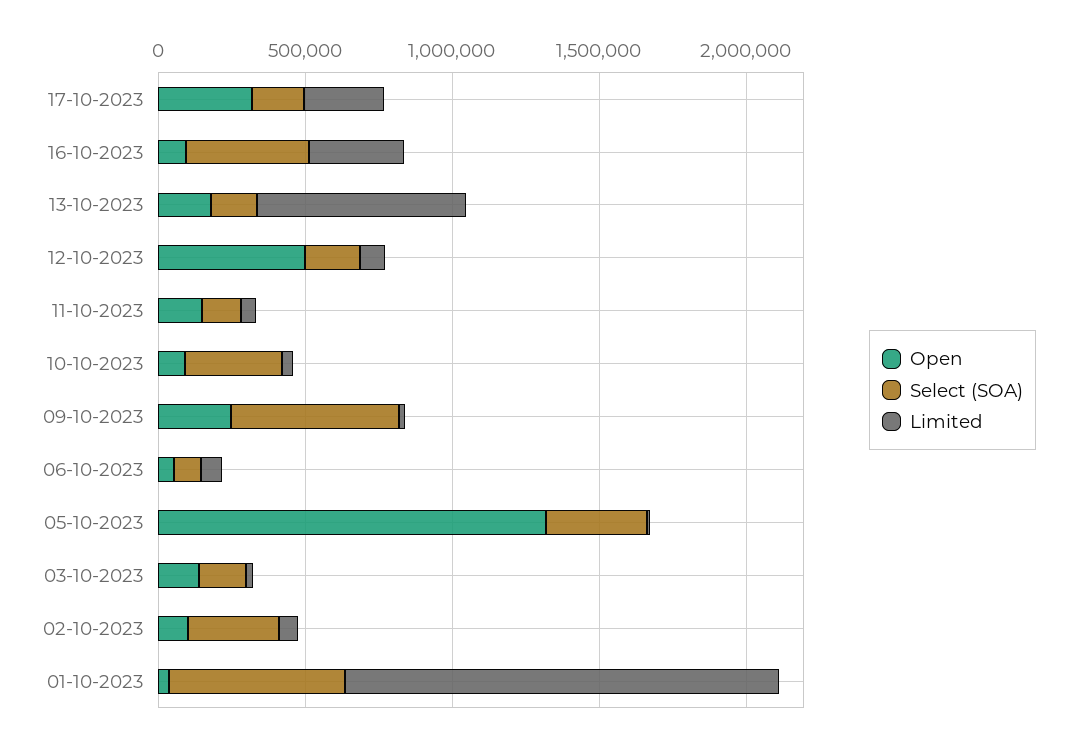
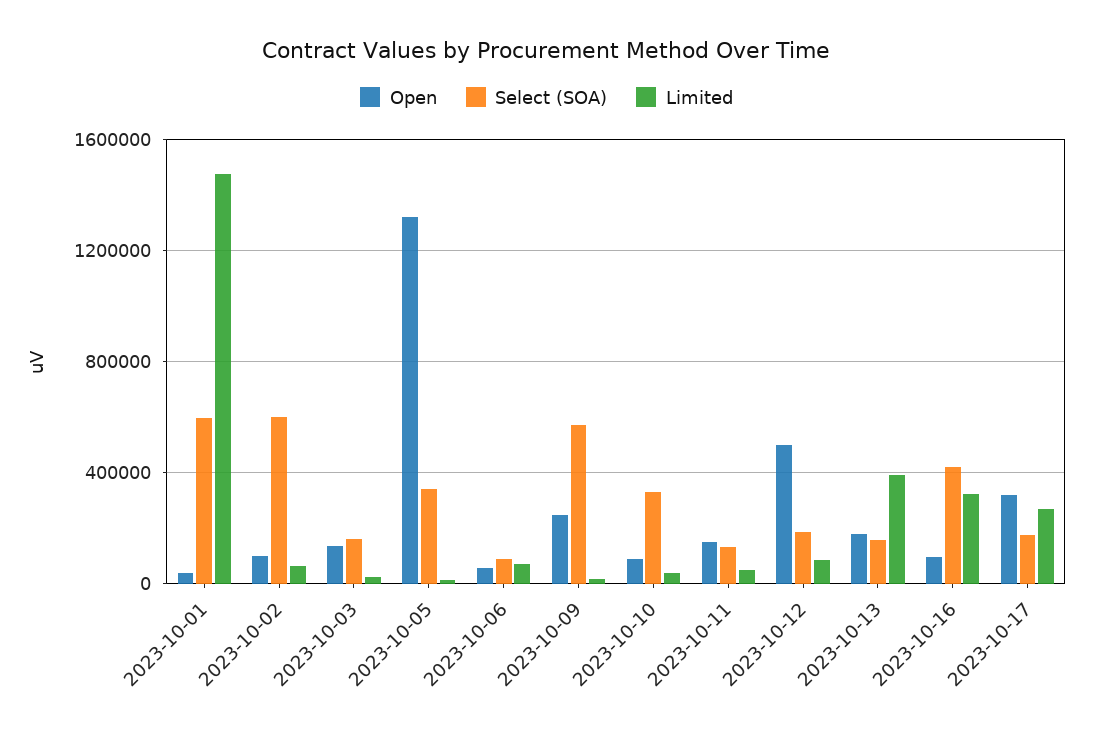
  {
    "Open": {
      "17-10-2023": 300000,
      "16-10-2023": 100000,
      "13-10-2023": 200000,
      "12-10-2023": 500000,
      "11-10-2023": 150000,
      "10-10-2023": 100000,
      "09-10-2023": 250000,
      "06-10-2023": 50000,
      "05-10-2023": 1300000,
      "03-10-2023": 150000,
      "02-10-2023": 100000,
      "01-10-2023": 50000
    },
    "Select (SOA)": {
      "17-10-2023": 200000,
      "16-10-2023": 400000,
      "13-10-2023": 150000,
      "12-10-2023": 200000,
      "11-10-2023": 150000,
      "10-10-2023": 350000,
      "09-10-2023": 550000,
      "06-10-2023": 100000,
      "05-10-2023": 350000,
      "03-10-2023": 150000,
-     "02-10-2023": 300000,
+     "02-10-2023": 600000,
      "01-10-2023": 600000
    },
    "Limited": {
      "17-10-2023": 250000,
      "16-10-2023": 300000,
-     "13-10-2023": 700000,
+     "13-10-2023": 400000,
      "12-10-2023": 100000,
      "11-10-2023": 50000,
      "10-10-2023": 50000,
      "09-10-2023": 0,
      "06-10-2023": 50000,
      "05-10-2023": 0,
      "03-10-2023": 0,
      "02-10-2023": 50000,
      "01-10-2023": 1500000
    }
  }

